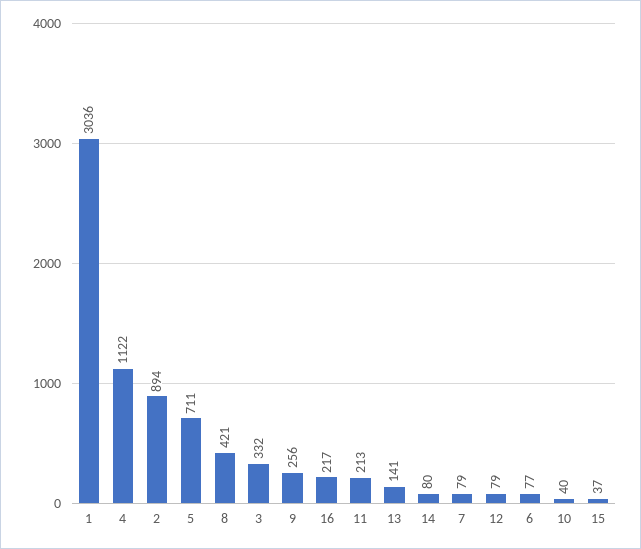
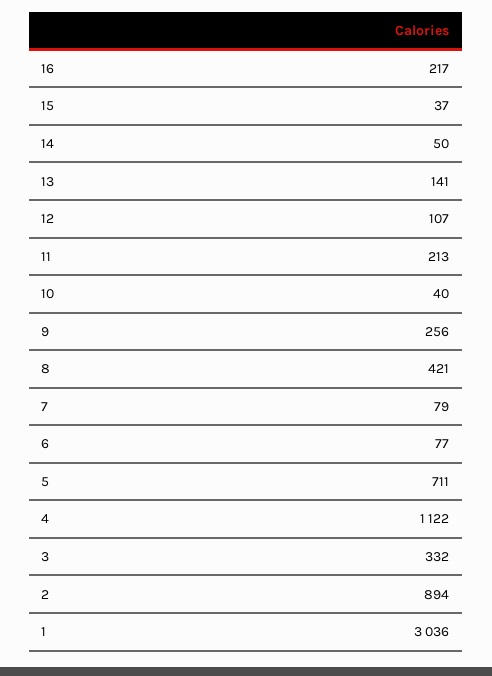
  {
    "1": 3036,
    "4": 1122,
    "2": 894,
    "5": 711,
    "8": 421,
    "3": 332,
    "9": 256,
    "16": 217,
    "11": 213,
    "13": 141,
-   "14": 80,
+   "14": 50,
    "7": 79,
-   "12": 79,
+   "12": 107,
    "6": 77,
    "10": 40,
    "15": 37
  }

